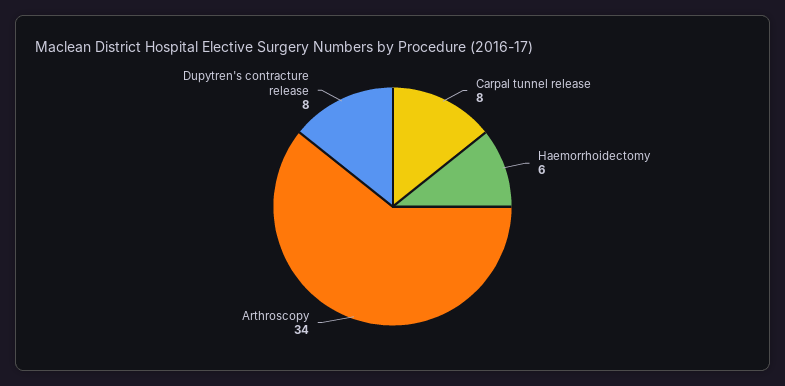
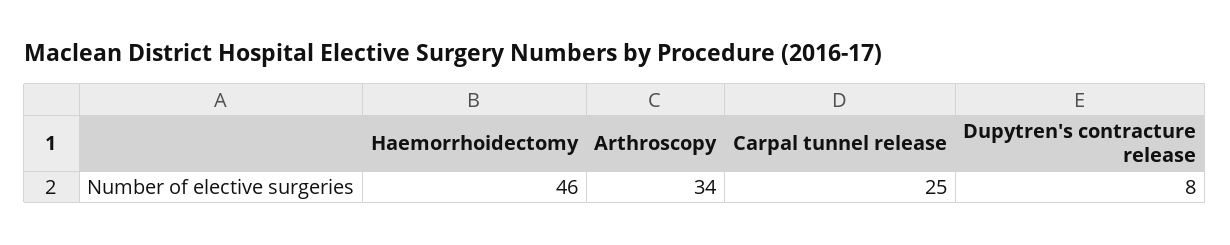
  {
-   "Carpal tunnel release": 8,
+   "Carpal tunnel release": 25,
-   "Haemorrhoidectomy": 6,
+   "Haemorrhoidectomy": 46,
    "Arthroscopy": 34,
    "Dupytren's contracture release": 8
  }

